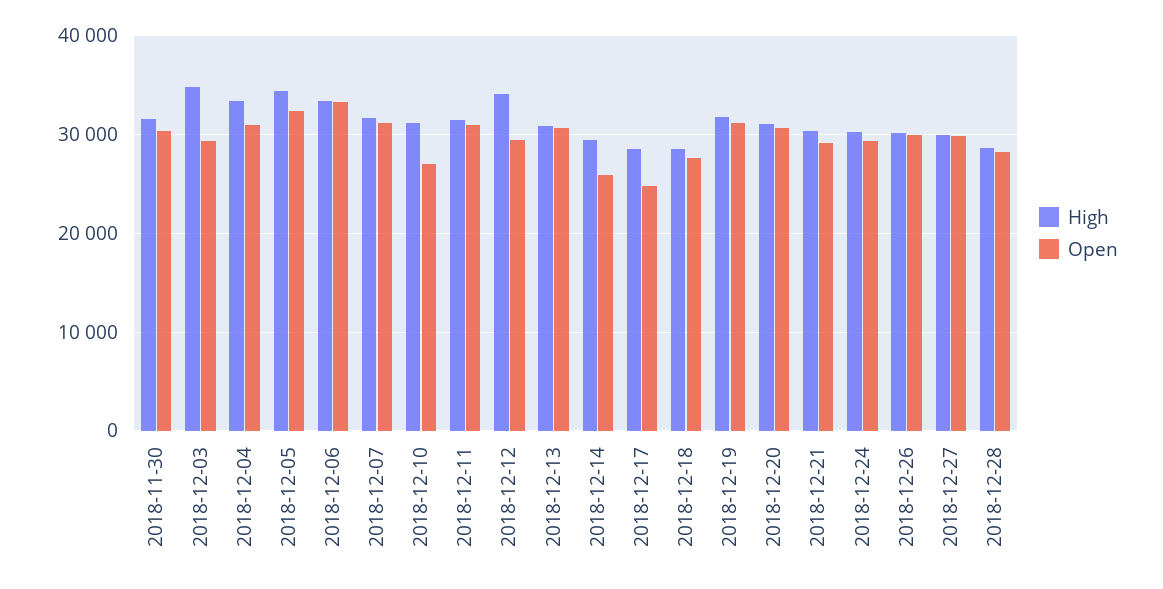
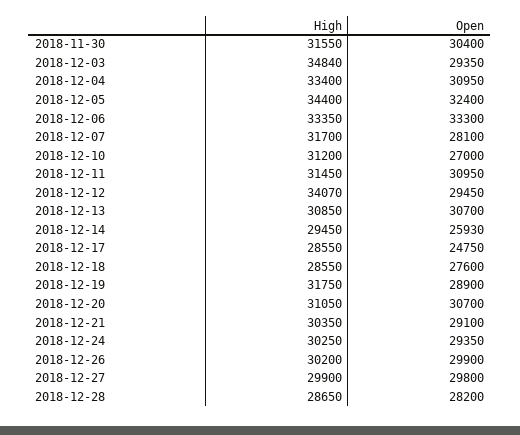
  {
    "High": {
      "2018-11-30": 31550,
      "2018-12-03": 34840,
      "2018-12-04": 33400,
      "2018-12-05": 34400,
      "2018-12-06": 33350,
      "2018-12-07": 31700,
      "2018-12-10": 31200,
      "2018-12-11": 31450,
      "2018-12-12": 34070,
      "2018-12-13": 30850,
      "2018-12-14": 29450,
      "2018-12-17": 28550,
      "2018-12-18": 28550,
      "2018-12-19": 31750,
      "2018-12-20": 31050,
      "2018-12-21": 30350,
      "2018-12-24": 30250,
      "2018-12-26": 30200,
      "2018-12-27": 29900,
      "2018-12-28": 28650
    },
    "Open": {
      "2018-11-30": 30400,
      "2018-12-03": 29350,
      "2018-12-04": 30950,
      "2018-12-05": 32400,
      "2018-12-06": 33300,
-     "2018-12-07": 31000,
+     "2018-12-07": 28100,
      "2018-12-10": 27000,
      "2018-12-11": 30950,
      "2018-12-12": 29450,
      "2018-12-13": 30700,
      "2018-12-14": 25930,
      "2018-12-17": 24750,
      "2018-12-18": 27600,
-     "2018-12-19": 31000,
+     "2018-12-19": 28900,
      "2018-12-20": 30700,
      "2018-12-21": 29100,
      "2018-12-24": 29350,
      "2018-12-26": 29900,
      "2018-12-27": 29800,
      "2018-12-28": 28200
    }
  }

